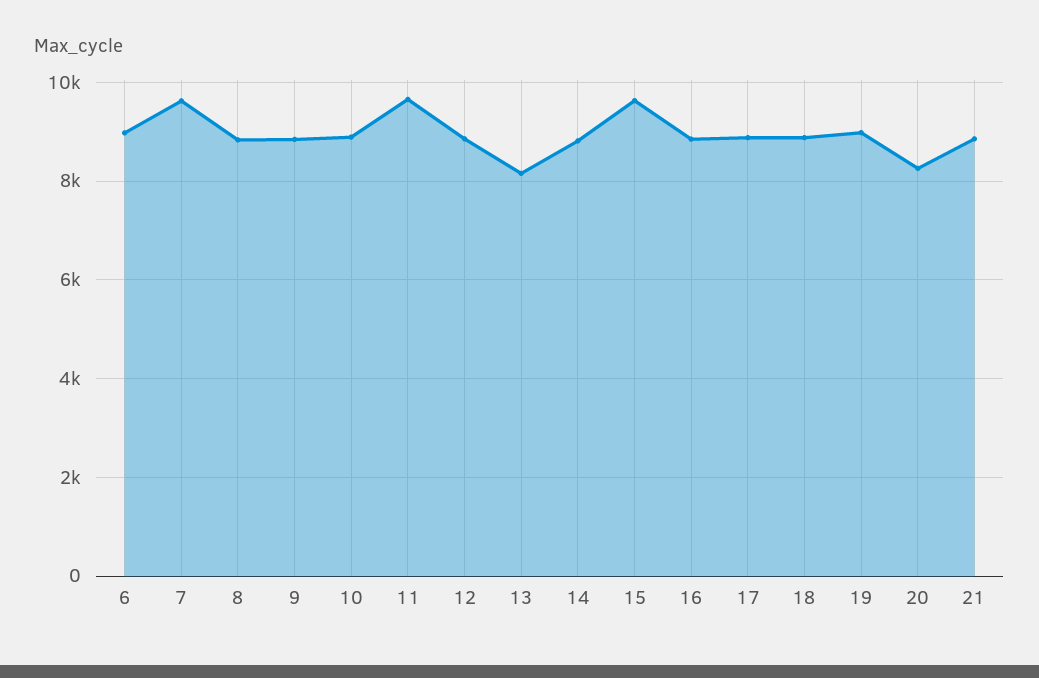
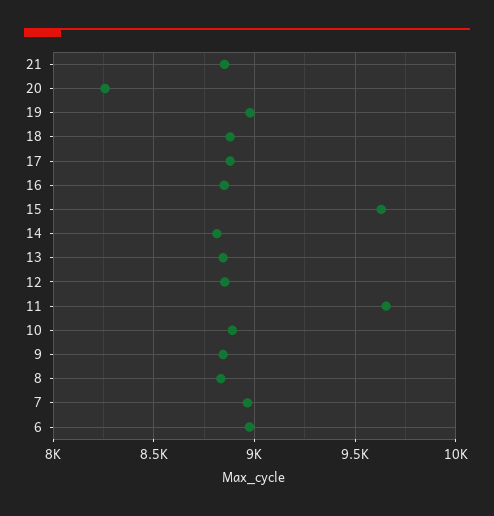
  {
    "6": 9000,
-   "7": 9600,
+   "7": 8950,
    "8": 8850,
    "9": 8850,
    "10": 8900,
    "11": 9650,
    "12": 8850,
-   "13": 8200,
+   "13": 8850,
    "14": 8800,
    "15": 9650,
    "16": 8850,
    "17": 8900,
    "18": 8900,
    "19": 9000,
    "20": 8250,
    "21": 8850
  }

